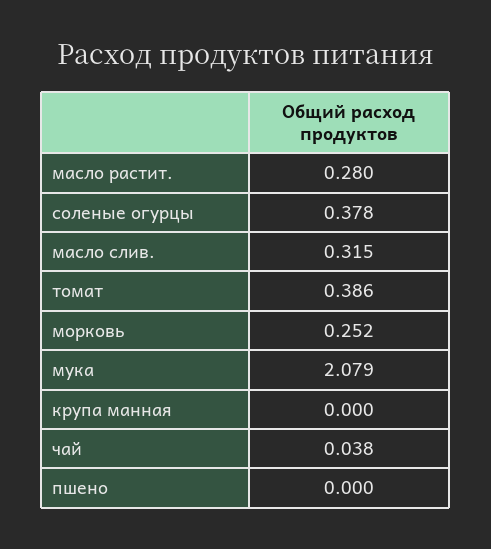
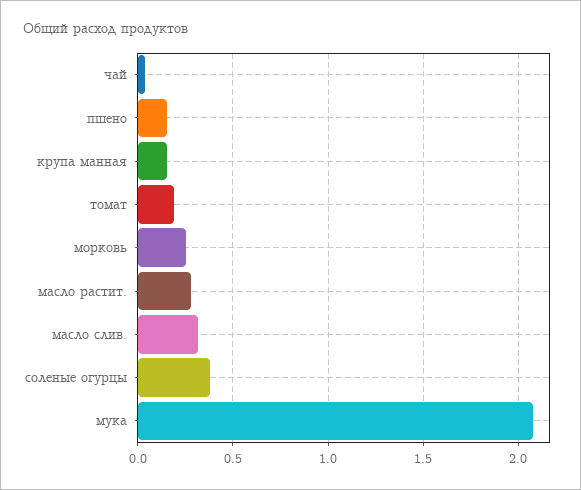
  {
    "масло растит.": 0.28,
    "соленые огурцы": 0.378,
    "масло слив.": 0.315,
-   "томат": 0.386,
+   "томат": 0.2,
    "морковь": 0.252,
    "мука": 2.079,
-   "крупа манная": 0,
+   "крупа манная": 0.15,
    "чай": 0.038,
-   "пшено": 0
+   "пшено": 0.15
  }

